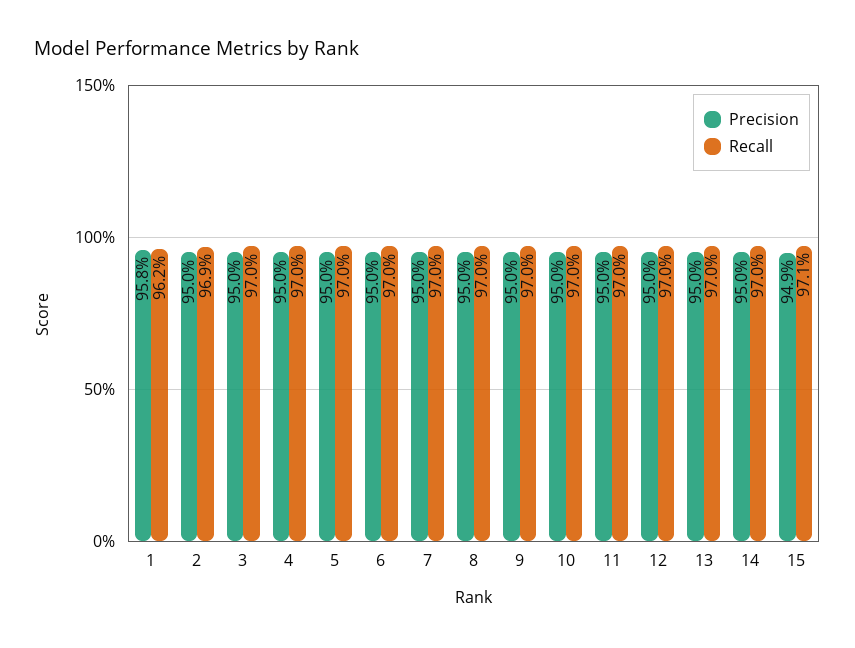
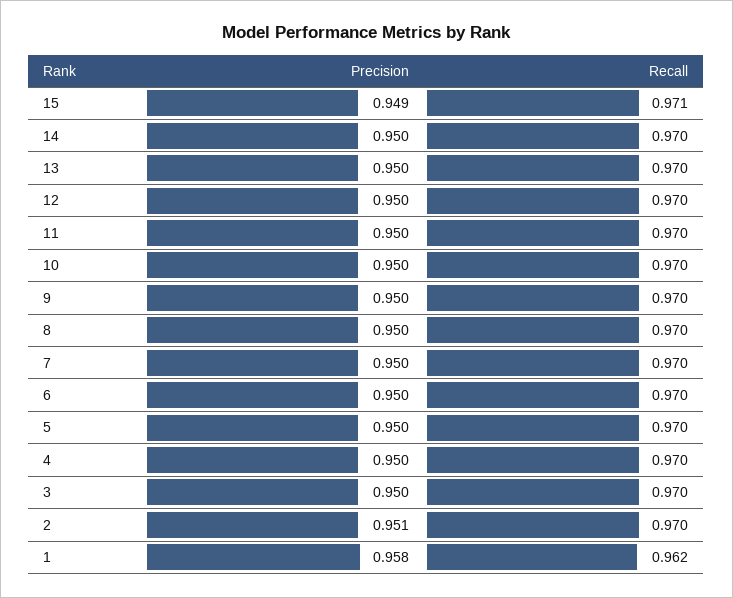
  {
    "Precision": {
      "1": 0.958,
-     "2": 0.95,
+     "2": 0.951,
      "3": 0.95,
      "4": 0.95,
      "5": 0.95,
      "6": 0.95,
      "7": 0.95,
      "8": 0.95,
      "9": 0.95,
      "10": 0.95,
      "11": 0.95,
      "12": 0.95,
      "13": 0.95,
      "14": 0.95,
      "15": 0.949
    },
    "Recall": {
      "1": 0.962,
-     "2": 0.969,
+     "2": 0.97,
      "3": 0.97,
      "4": 0.97,
      "5": 0.97,
      "6": 0.97,
      "7": 0.97,
      "8": 0.97,
      "9": 0.97,
      "10": 0.97,
      "11": 0.97,
      "12": 0.97,
      "13": 0.97,
      "14": 0.97,
      "15": 0.971
    }
  }

